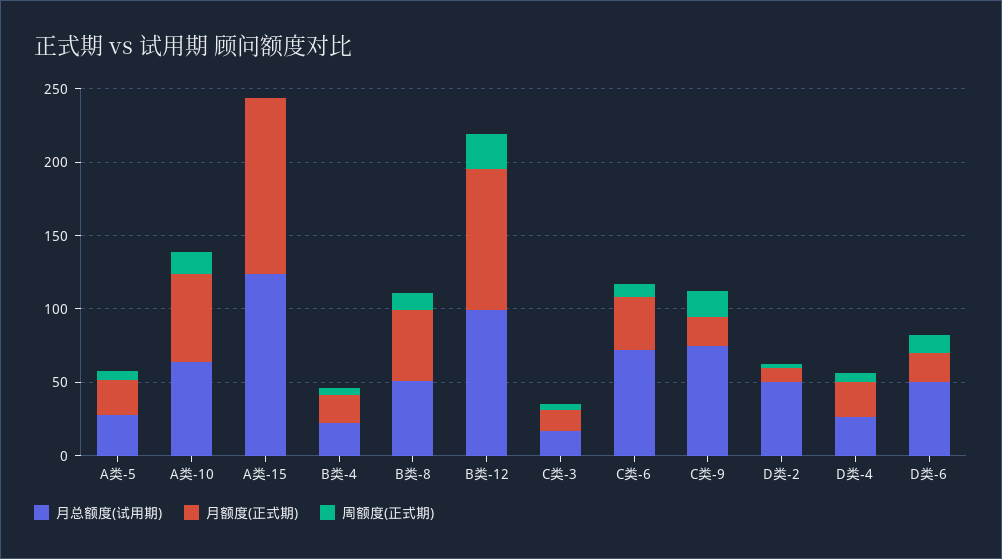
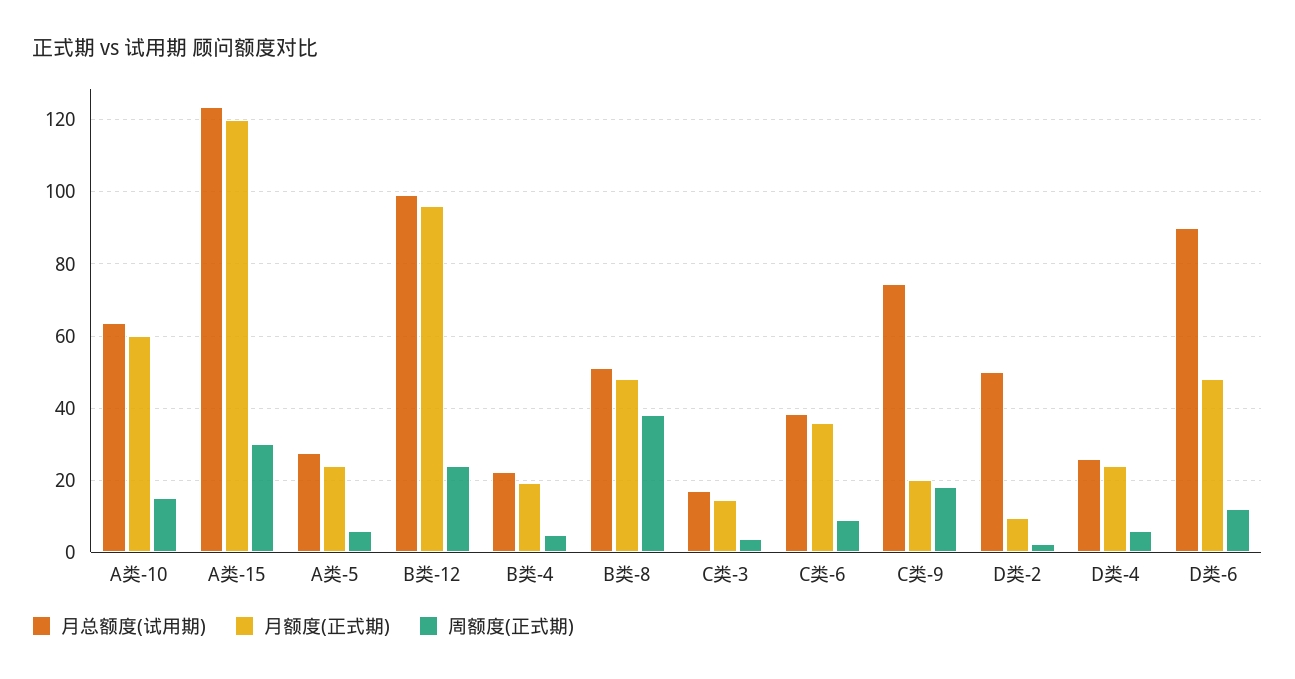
  {
    "月总额度(试用期)": {
      "A类-5": 28,
      "A类-10": 64,
      "A类-15": 124,
      "B类-4": 22,
      "B类-8": 52,
      "B类-12": 100,
      "C类-3": 16,
-     "C类-6": 70,
+     "C类-6": 38,
      "C类-9": 74,
      "D类-2": 50,
      "D类-4": 26,
-     "D类-6": 50
+     "D类-6": 90
    },
    "月额度(正式期)": {
      "A类-5": 24,
      "A类-10": 60,
      "A类-15": 120,
      "B类-4": 20,
      "B类-8": 48,
      "B类-12": 96,
      "C类-3": 14,
      "C类-6": 36,
      "C类-9": 20,
      "D类-2": 10,
      "D类-4": 24,
-     "D类-6": 20
+     "D类-6": 48
    },
    "周额度(正式期)": {
      "A类-5": 6,
      "A类-10": 16,
-     "A类-15": 0,
+     "A类-15": 30,
      "B类-4": 4,
-     "B类-8": 10,
+     "B类-8": 38,
      "B类-12": 24,
      "C类-3": 4,
      "C类-6": 10,
      "C类-9": 18,
      "D类-2": 2,
      "D类-4": 6,
      "D类-6": 12
    }
  }

